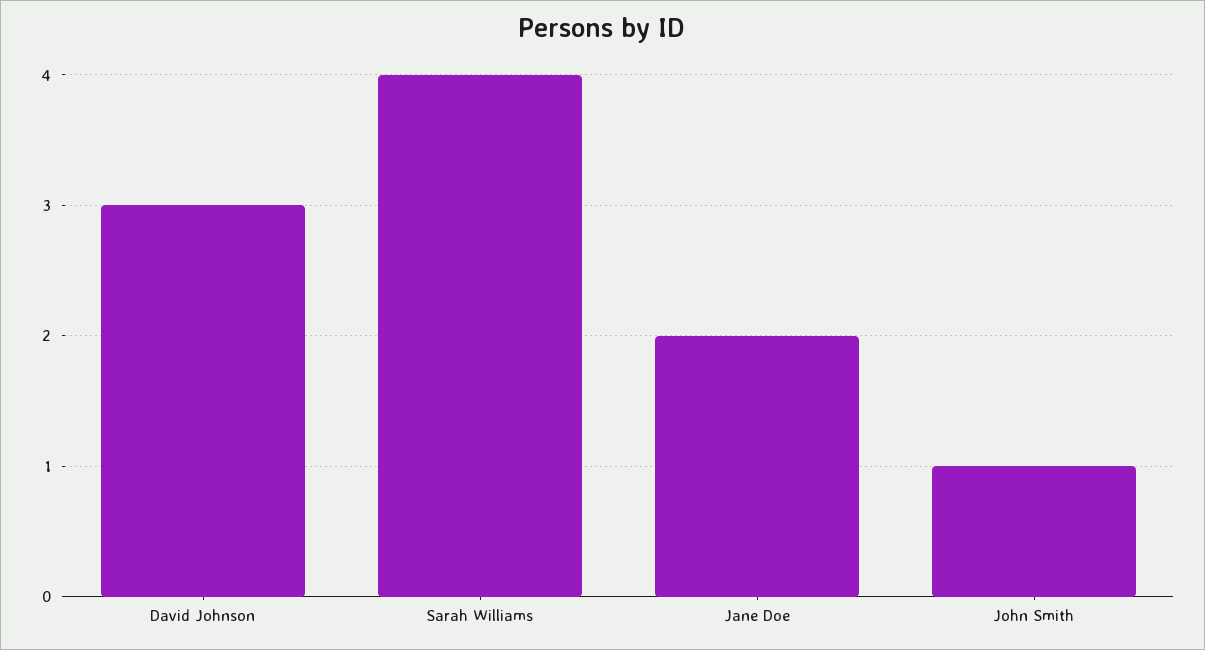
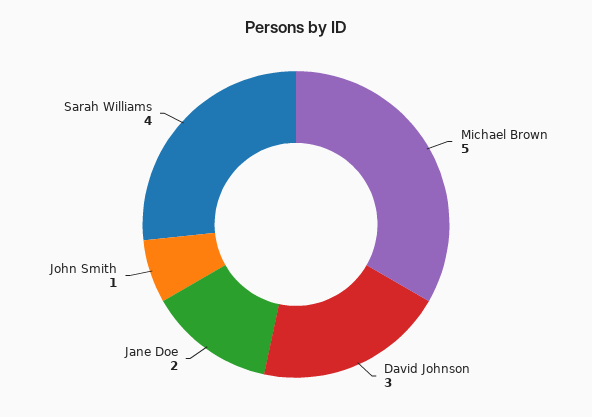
  {
    "David Johnson": 3,
    "Sarah Williams": 4,
    "Jane Doe": 2,
-   "John Smith": 1
+   "John Smith": 1,
+   "Michael Brown": 5
  }

